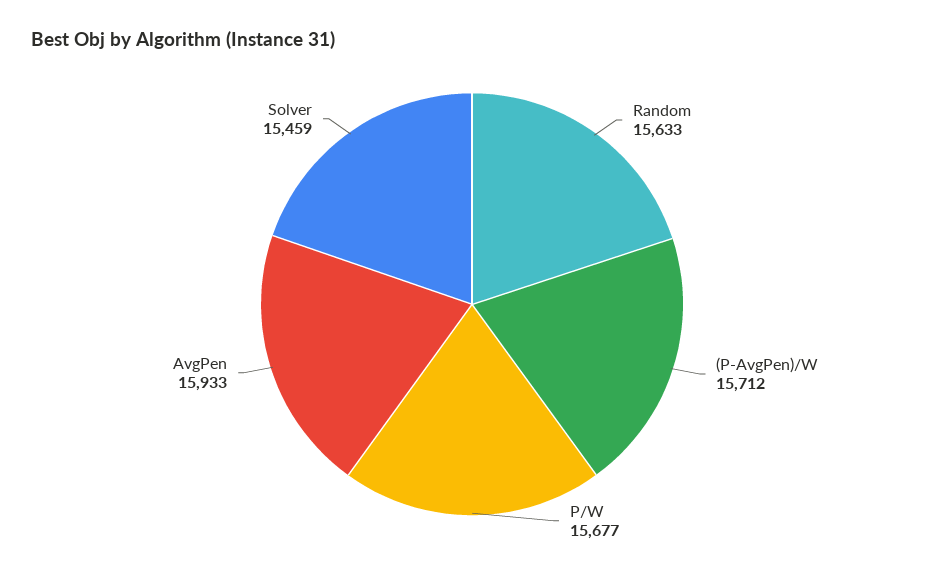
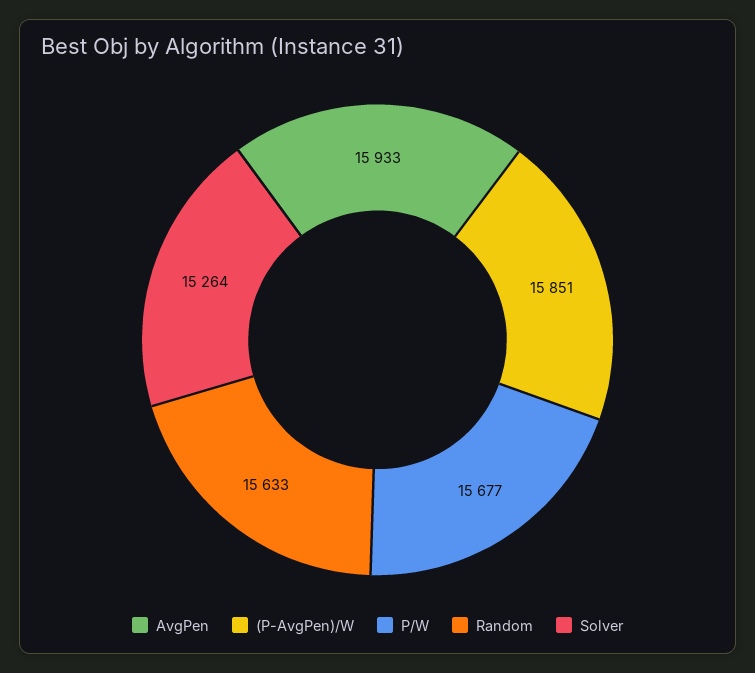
  {
    "Random": 15633,
-   "(P-AvgPen)/W": 15712,
+   "(P-AvgPen)/W": 15851,
    "P/W": 15677,
    "AvgPen": 15933,
-   "Solver": 15459
+   "Solver": 15264
  }

